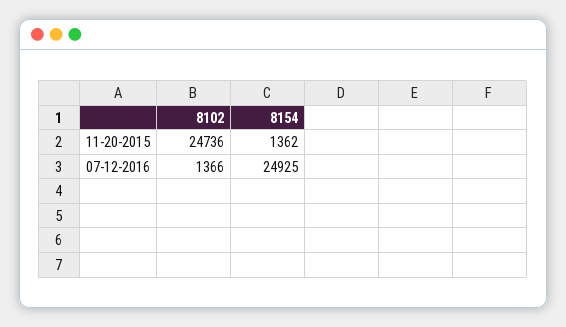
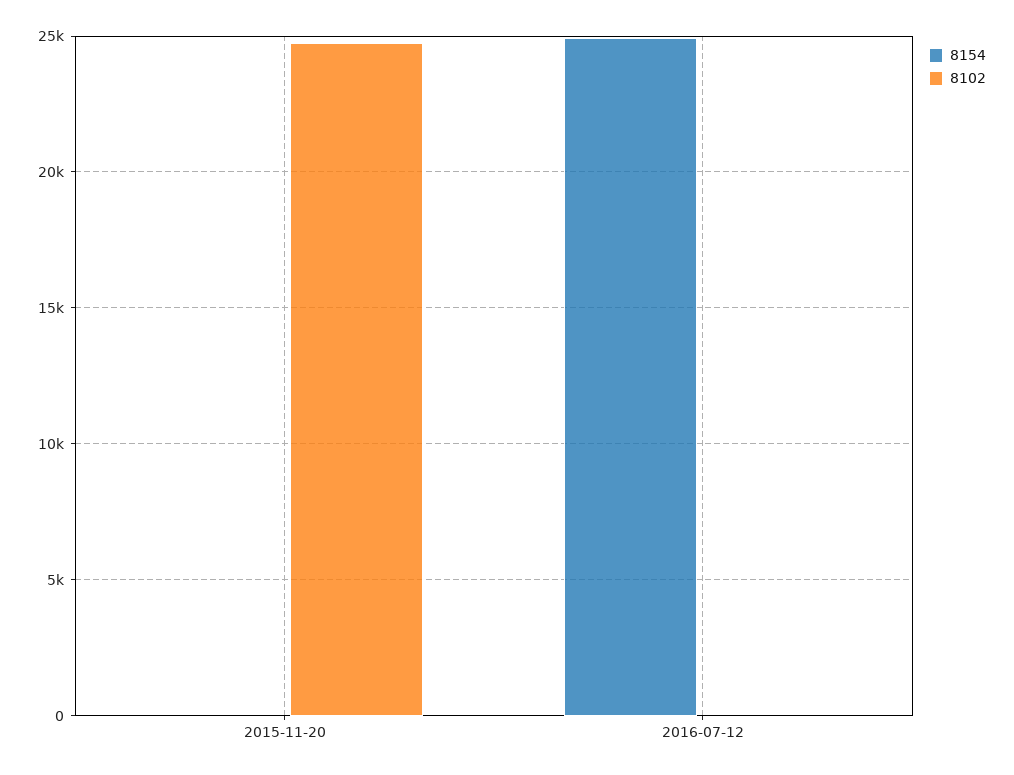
  {
    "8102": {
      "11-20-2015": 24736,
-     "07-12-2016": 1366
+     "07-12-2016": 0
    },
    "8154": {
-     "11-20-2015": 1362,
+     "11-20-2015": 0,
      "07-12-2016": 24925
    }
  }

